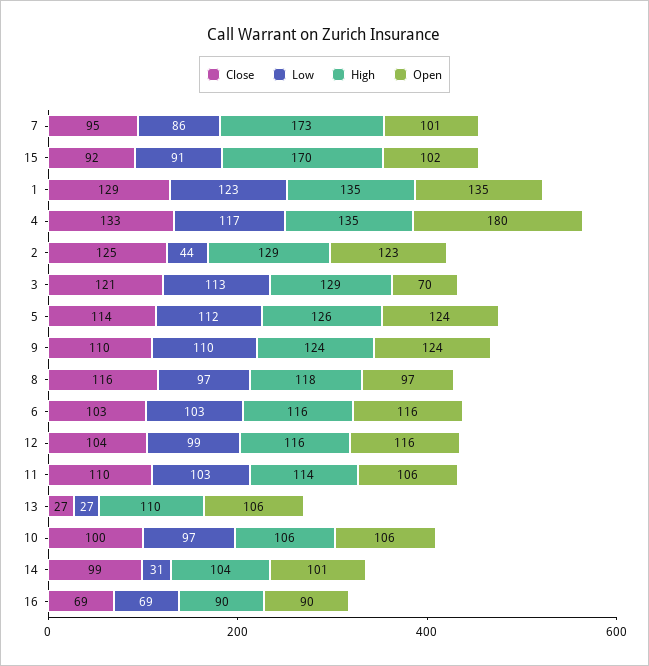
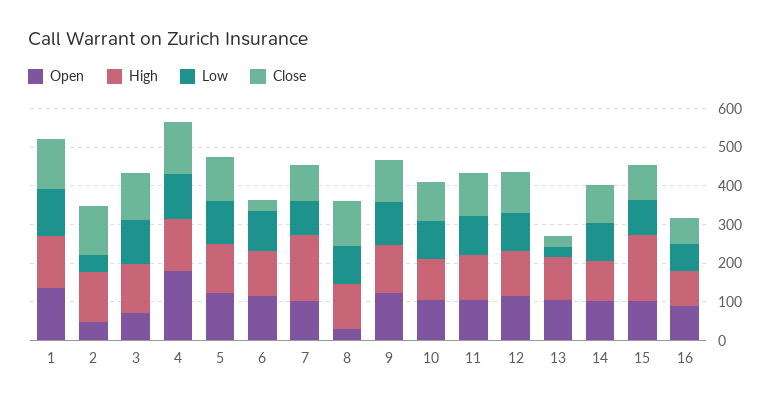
  {
    "Close": {
      "7": 95,
      "15": 92,
      "1": 129,
      "4": 133,
      "2": 125,
      "3": 121,
      "5": 114,
      "9": 110,
      "8": 116,
-     "6": 103,
+     "6": 25,
      "12": 104,
      "11": 110,
      "13": 27,
      "10": 100,
      "14": 99,
      "16": 69
    },
    "Low": {
      "7": 86,
      "15": 91,
      "1": 123,
      "4": 117,
      "2": 44,
      "3": 113,
      "5": 112,
      "9": 110,
      "8": 97,
      "6": 103,
      "12": 99,
      "11": 103,
      "13": 27,
      "10": 97,
-     "14": 31,
+     "14": 100,
      "16": 69
    },
    "High": {
      "7": 173,
      "15": 170,
      "1": 135,
      "4": 135,
      "2": 129,
      "3": 129,
      "5": 126,
      "9": 124,
      "8": 118,
      "6": 116,
      "12": 116,
      "11": 114,
      "13": 110,
      "10": 106,
      "14": 104,
      "16": 90
    },
    "Open": {
      "7": 101,
      "15": 102,
      "1": 135,
      "4": 180,
-     "2": 123,
+     "2": 50,
      "3": 70,
      "5": 124,
      "9": 124,
-     "8": 97,
+     "8": 25,
      "6": 116,
      "12": 116,
      "11": 106,
      "13": 106,
      "10": 106,
      "14": 101,
      "16": 90
    }
  }

